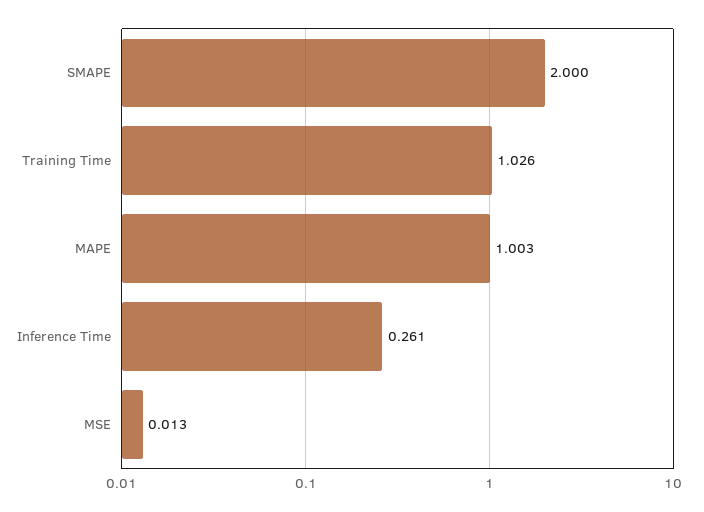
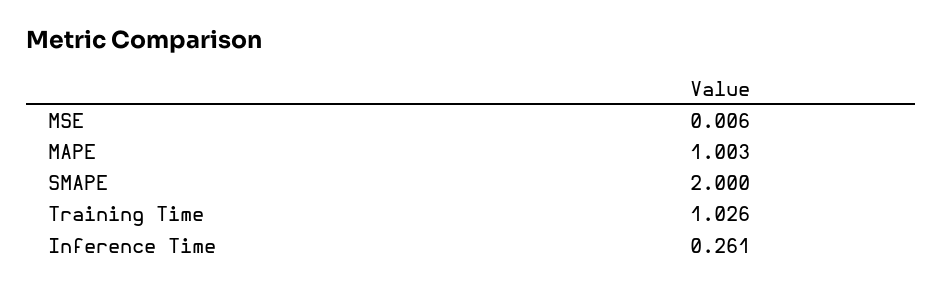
  {
    "SMAPE": 2,
    "Training Time": 1.026,
    "MAPE": 1.003,
    "Inference Time": 0.261,
-   "MSE": 0.013
+   "MSE": 0.006
  }

